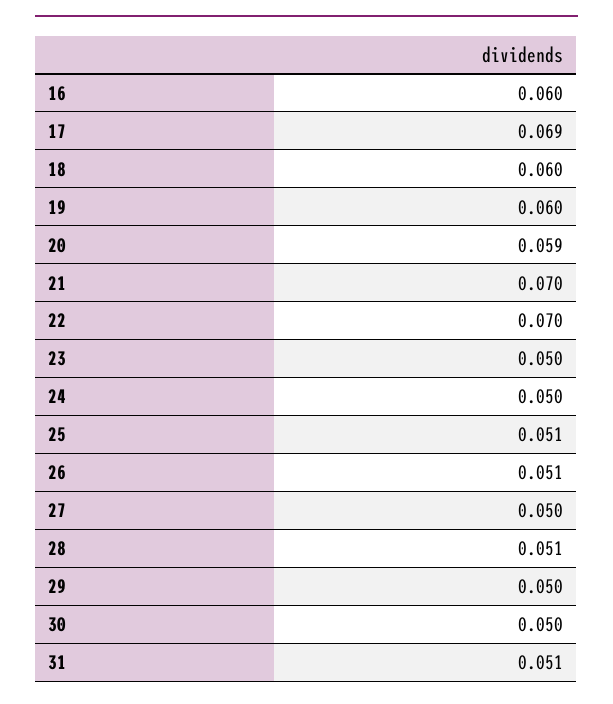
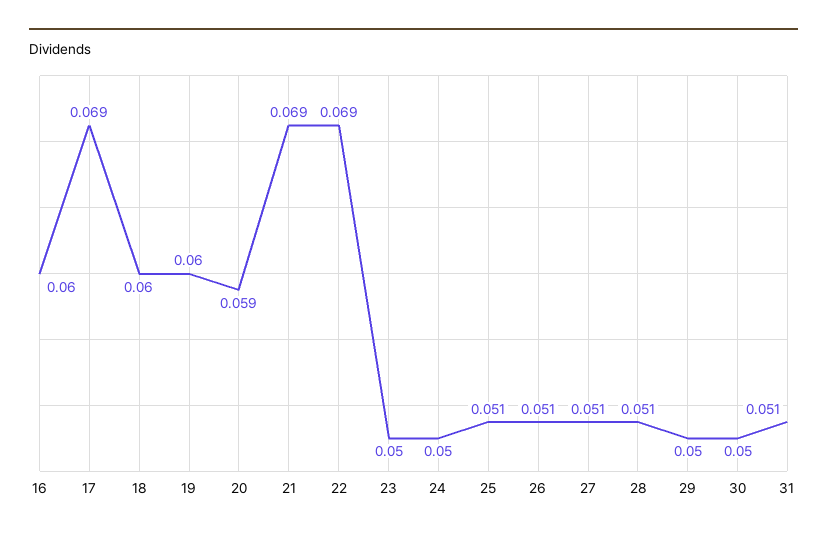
  {
    "16": 0.06,
    "17": 0.069,
    "18": 0.06,
    "19": 0.06,
    "20": 0.059,
-   "21": 0.07,
+   "21": 0.069,
-   "22": 0.07,
+   "22": 0.069,
    "23": 0.05,
    "24": 0.05,
    "25": 0.051,
    "26": 0.051,
-   "27": 0.05,
+   "27": 0.051,
    "28": 0.051,
    "29": 0.05,
    "30": 0.05,
    "31": 0.051
  }

